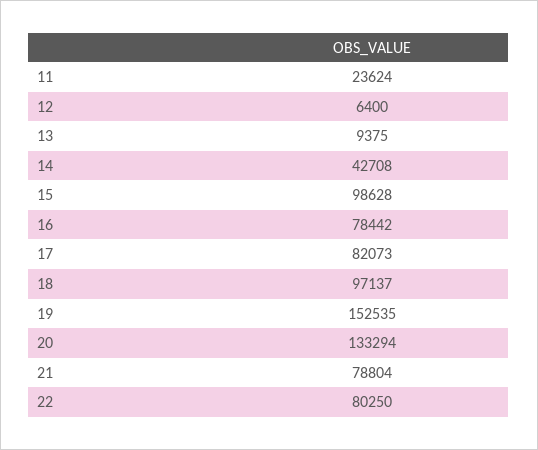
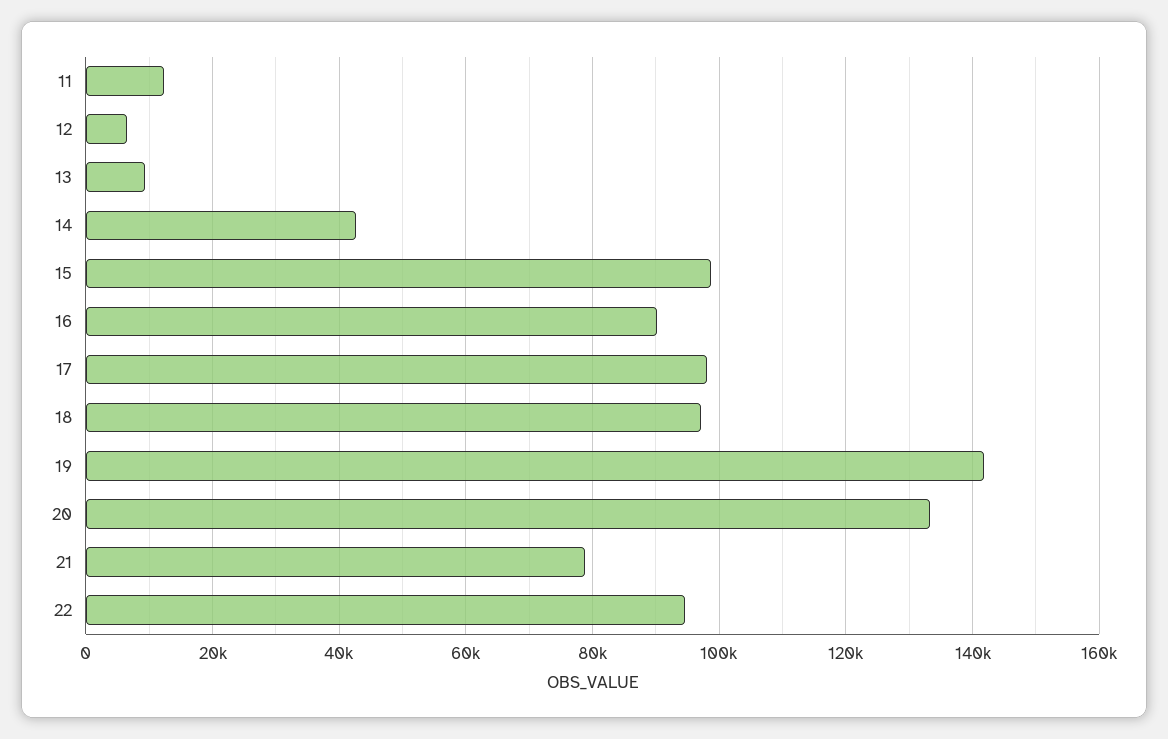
  {
-   "11": 23624,
+   "11": 12000,
    "12": 6400,
    "13": 9375,
    "14": 42708,
    "15": 98628,
-   "16": 78442,
+   "16": 90000,
-   "17": 82073,
+   "17": 98000,
    "18": 97137,
-   "19": 152535,
+   "19": 142000,
    "20": 133294,
    "21": 78804,
-   "22": 80250
+   "22": 94000
  }

